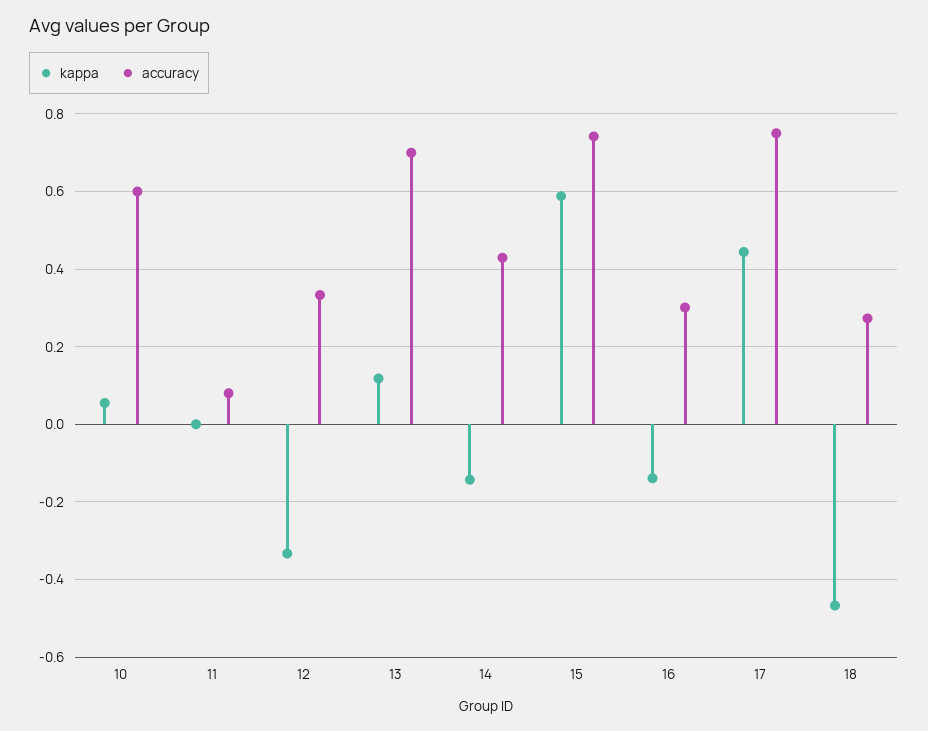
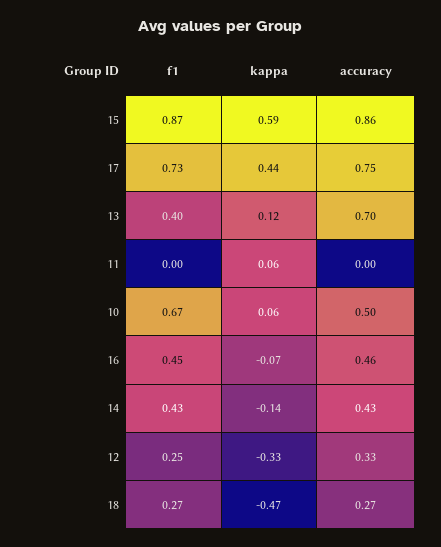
  {
    "kappa": {
      "10": 0.06,
-     "11": 0,
+     "11": 0.06,
      "12": -0.33,
      "13": 0.12,
      "14": -0.14,
      "15": 0.59,
-     "16": -0.14,
+     "16": -0.07,
      "17": 0.44,
      "18": -0.47
    },
    "accuracy": {
-     "10": 0.6,
+     "10": 0.5,
-     "11": 0.08,
+     "11": 0,
      "12": 0.33,
      "13": 0.7,
      "14": 0.43,
-     "15": 0.74,
+     "15": 0.86,
-     "16": 0.3,
+     "16": 0.46,
      "17": 0.75,
      "18": 0.27
-   }
+   },
+   "f1": {
+     "15": 0.87,
+     "17": 0.73,
+     "13": 0.4,
+     "11": 0,
+     "10": 0.67,
+     "16": 0.45,
+     "14": 0.43,
+     "12": 0.25,
+     "18": 0.27
+   }
  }

